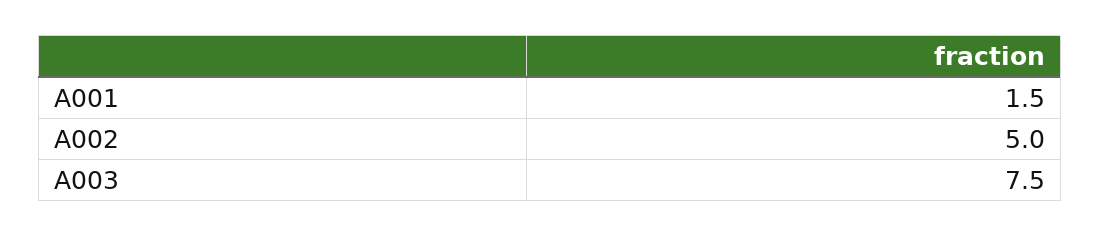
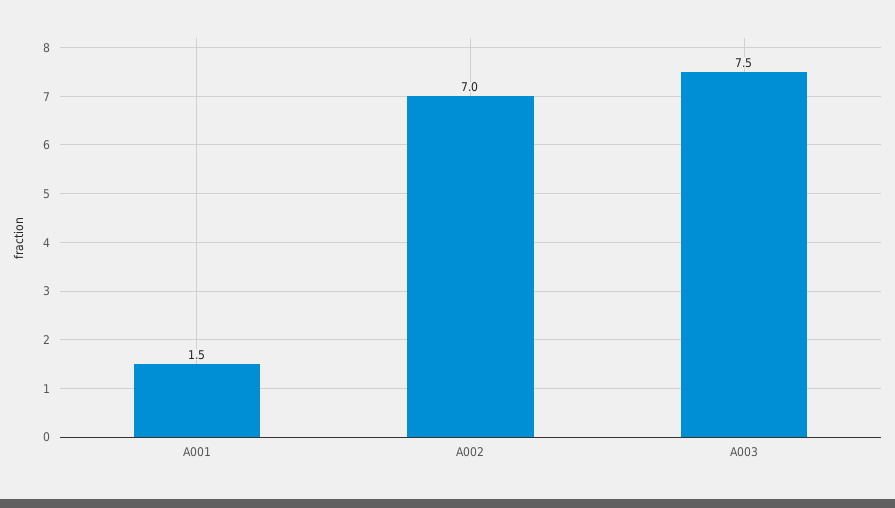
  {
    "A001": 1.5,
-   "A002": 5,
+   "A002": 7,
    "A003": 7.5
  }

